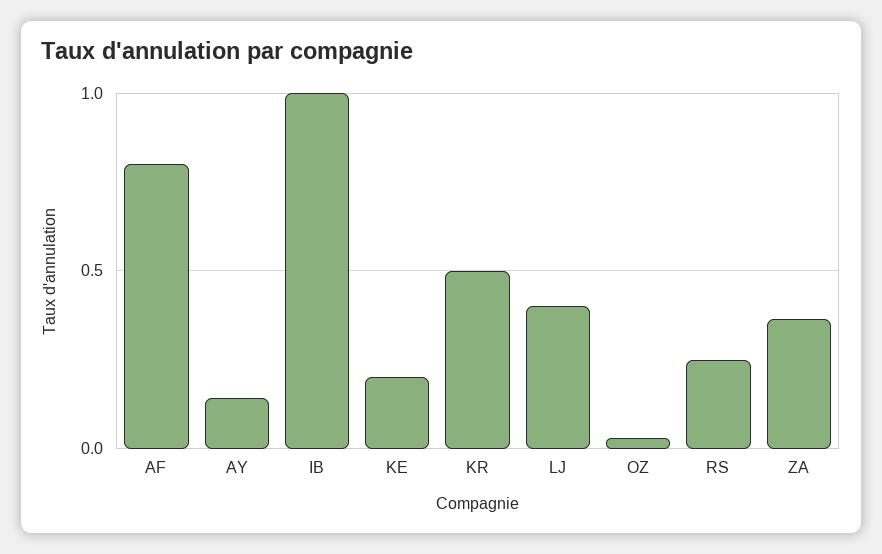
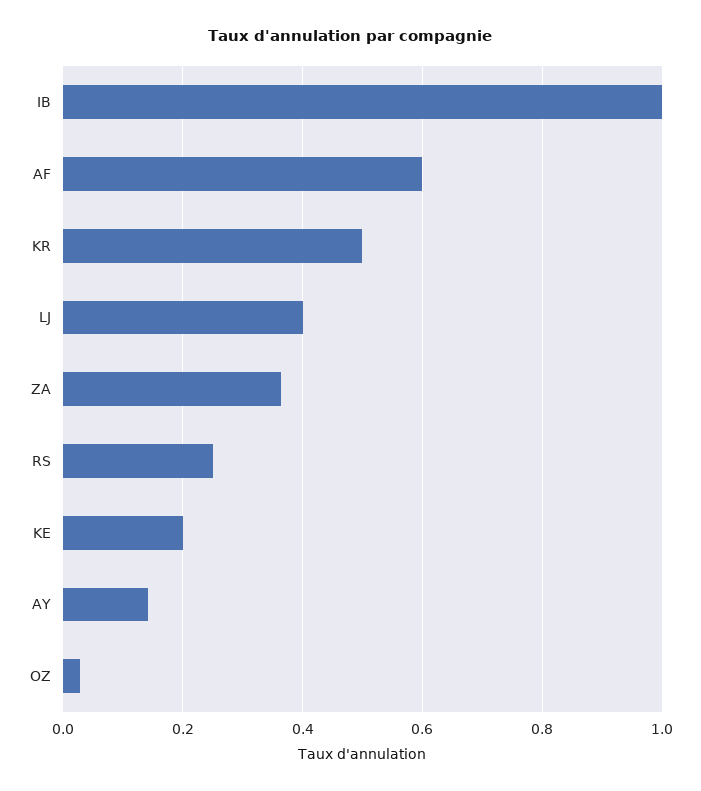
  {
-   "AF": 0.8,
+   "AF": 0.6,
    "AY": 0.14,
    "IB": 1,
    "KE": 0.2,
    "KR": 0.5,
    "LJ": 0.4,
    "OZ": 0.02,
    "RS": 0.26,
    "ZA": 0.36
  }

